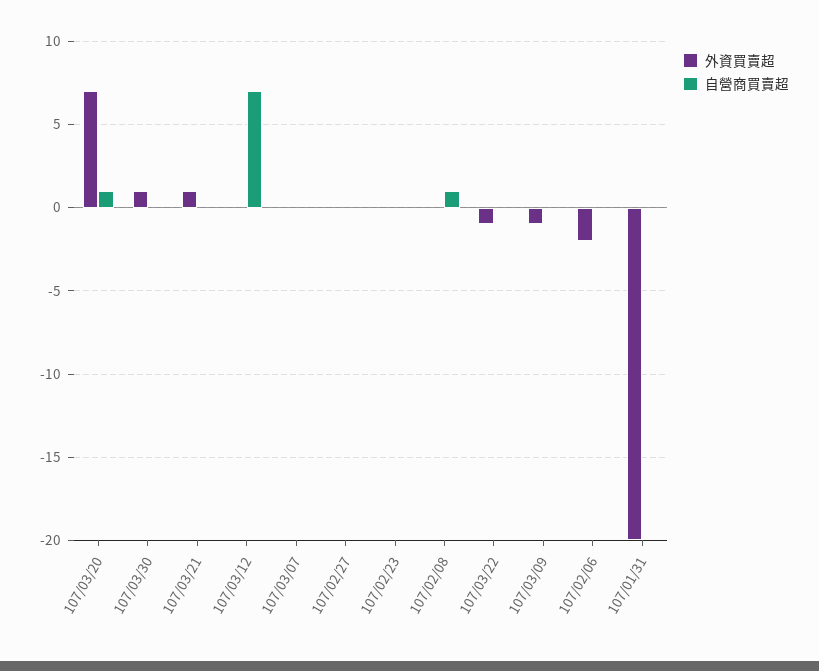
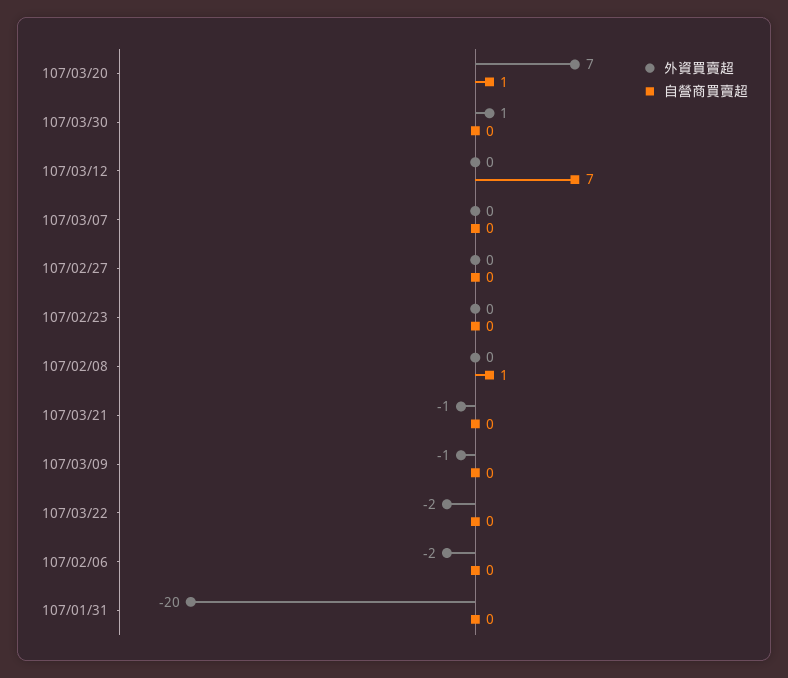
  {
    "外資買賣超": {
      "107/03/20": 7,
      "107/03/30": 1,
-     "107/03/21": 1,
+     "107/03/21": -1,
      "107/03/12": 0,
      "107/03/07": 0,
      "107/02/27": 0,
      "107/02/23": 0,
      "107/02/08": 0,
-     "107/03/22": -1,
+     "107/03/22": -2,
      "107/03/09": -1,
      "107/02/06": -2,
      "107/01/31": -20
    },
    "自營商買賣超": {
      "107/03/20": 1,
      "107/03/30": 0,
      "107/03/21": 0,
      "107/03/12": 7,
      "107/03/07": 0,
      "107/02/27": 0,
      "107/02/23": 0,
      "107/02/08": 1,
      "107/03/22": 0,
      "107/03/09": 0,
      "107/02/06": 0,
      "107/01/31": 0
    }
  }

